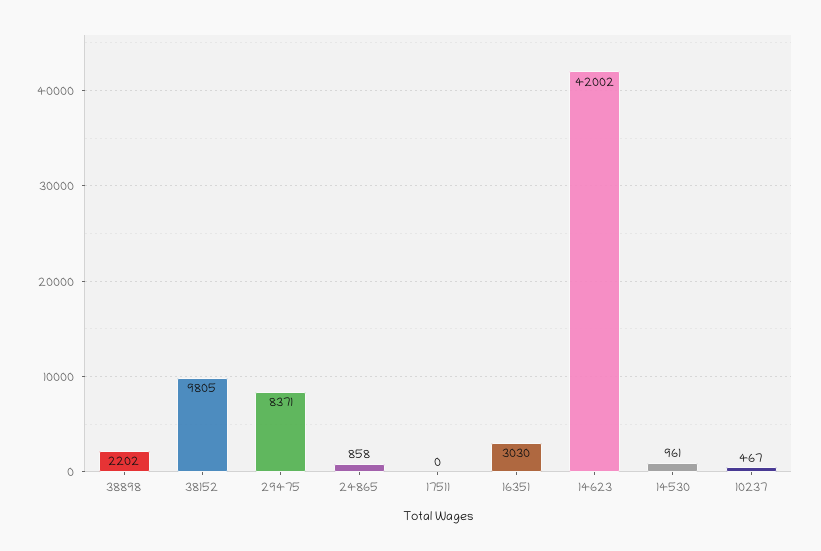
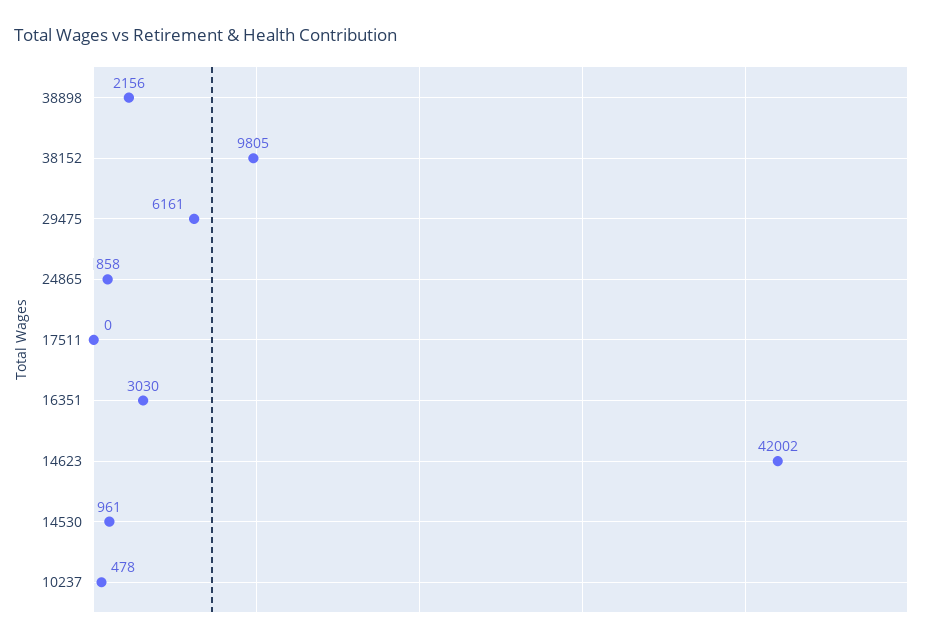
  {
-   "38898": 2202,
+   "38898": 2156,
    "38152": 9805,
-   "29475": 8371,
+   "29475": 6161,
    "24865": 858,
    "17511": 0,
    "16351": 3030,
    "14623": 42002,
    "14530": 961,
-   "10237": 467
+   "10237": 478
  }

